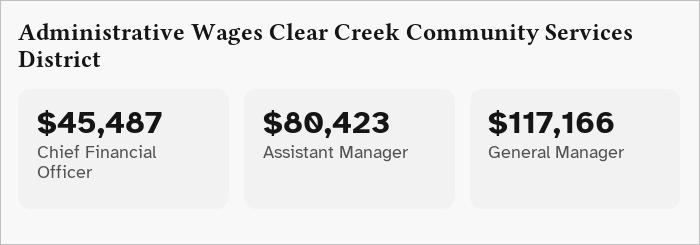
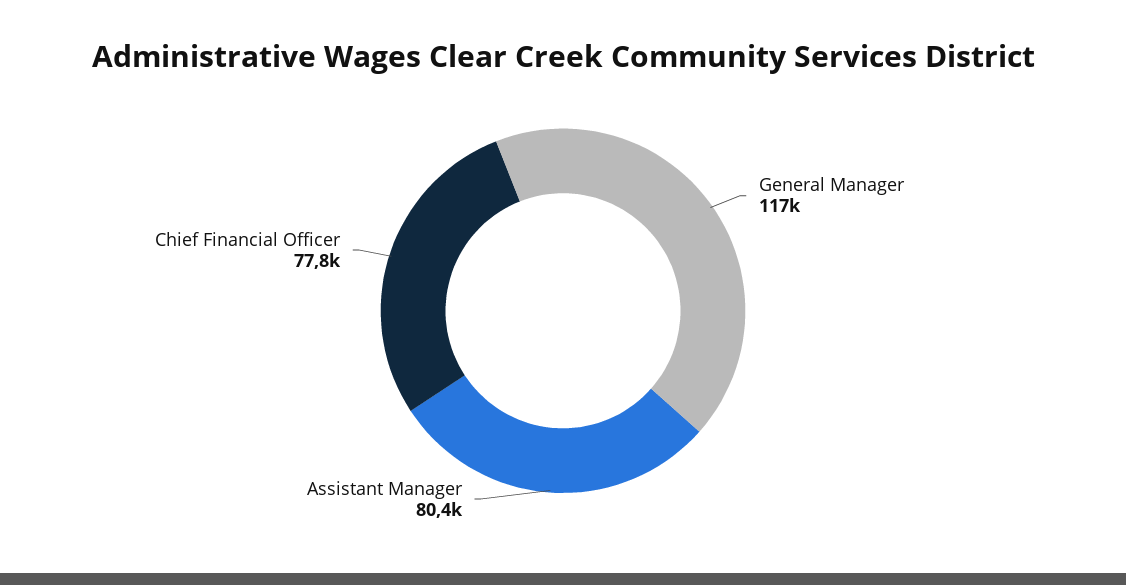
  {
-   "Chief Financial Officer": 45487,
+   "Chief Financial Officer": 77800,
    "Assistant Manager": 80423,
    "General Manager": 117166
  }

